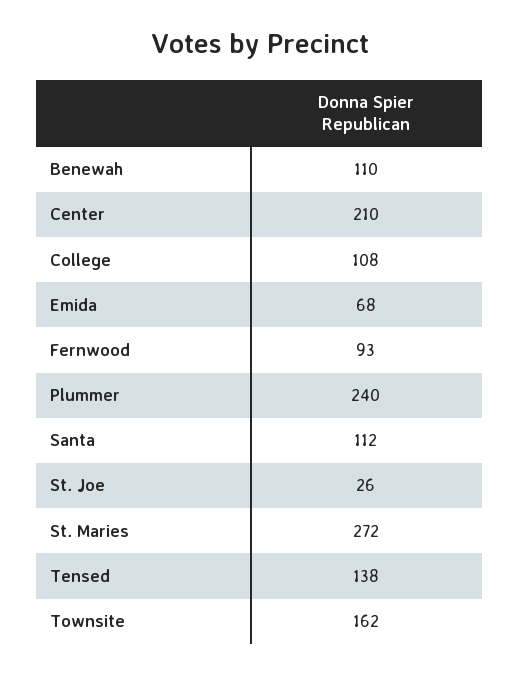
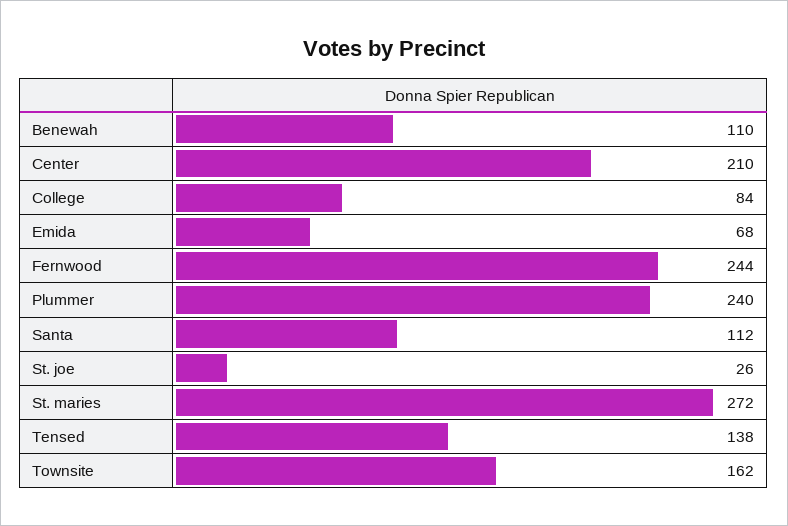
  {
    "Benewah": 110,
    "Center": 210,
-   "College": 108,
+   "College": 84,
    "Emida": 68,
-   "Fernwood": 93,
+   "Fernwood": 244,
    "Plummer": 240,
    "Santa": 112,
    "St. Joe": 26,
    "St. Maries": 272,
    "Tensed": 138,
    "Townsite": 162
  }

